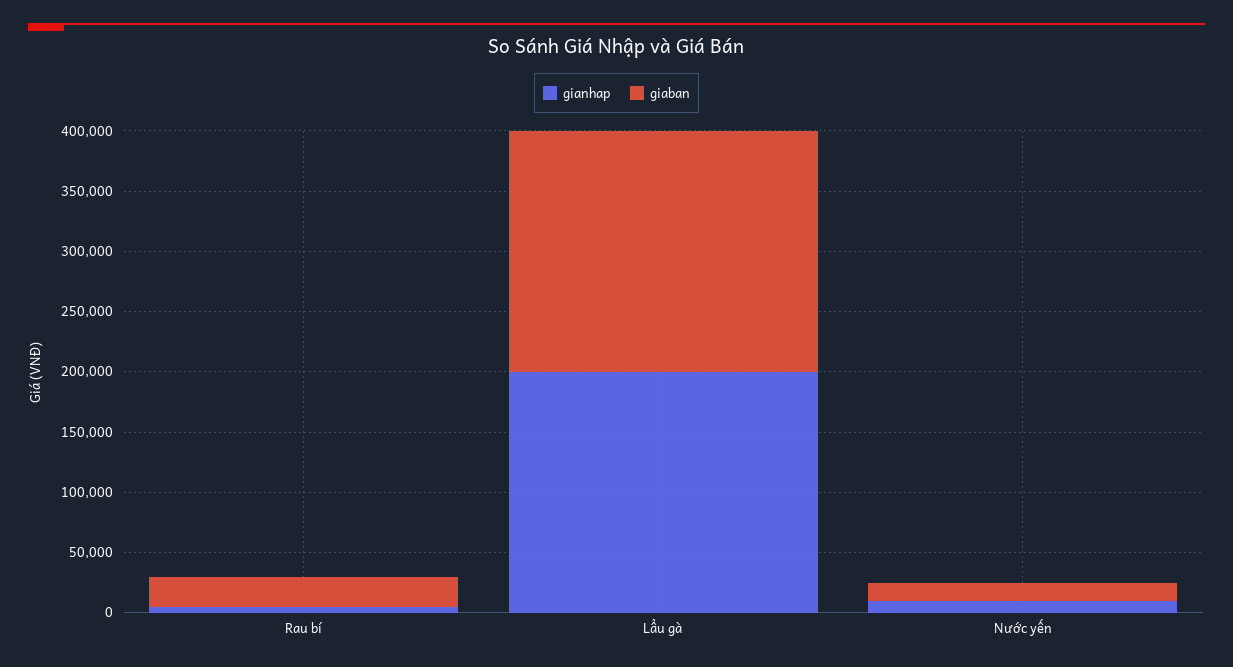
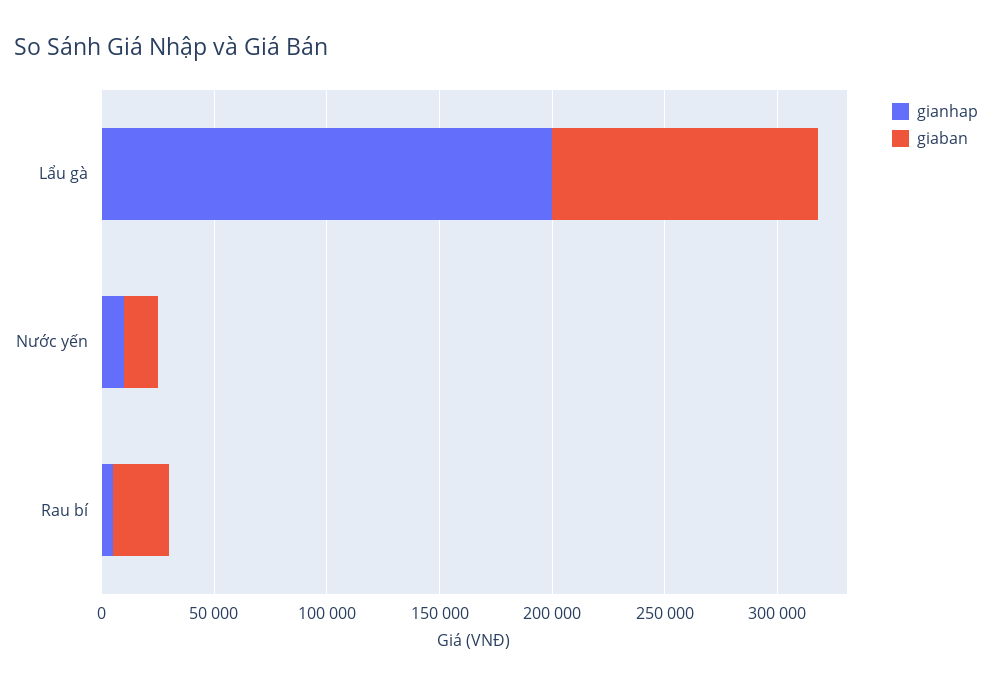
  {
    "gianhap": {
      "Rau bí": 10000,
      "Lẩu gà": 200000,
      "Nước yến": 10000
    },
    "giaban": {
      "Rau bí": 30000,
-     "Lẩu gà": 200000,
+     "Lẩu gà": 120000,
      "Nước yến": 20000
    }
  }

